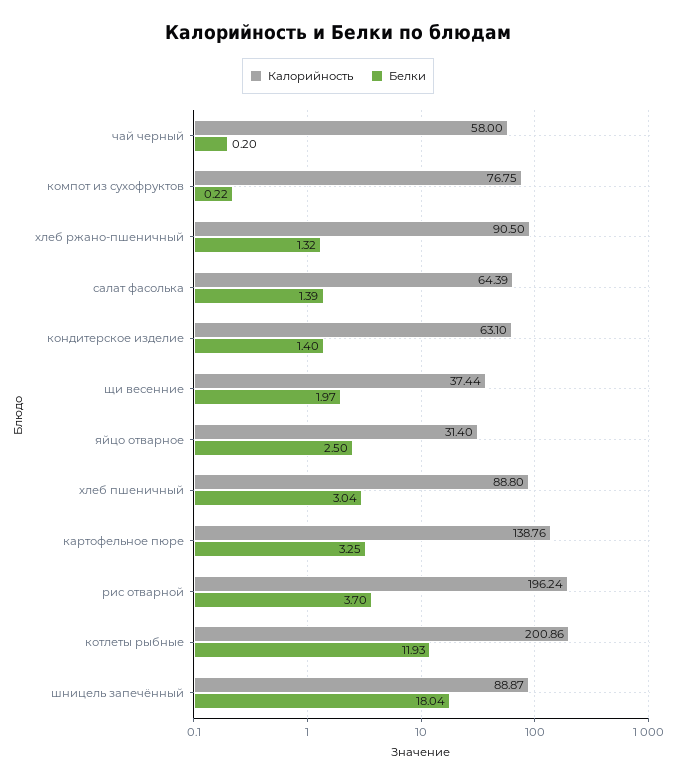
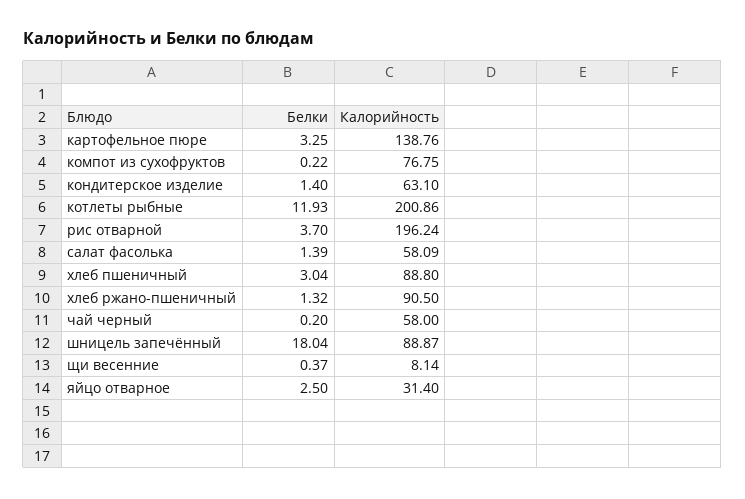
  {
    "Калорийность": {
      "чай черный": 58,
      "компот из сухофруктов": 76.75,
      "хлеб ржано-пшеничный": 90.5,
-     "салат фасолька": 64.39,
+     "салат фасолька": 58.09,
      "кондитерское изделие": 63.1,
-     "щи весенние": 37.44,
+     "щи весенние": 8.14,
      "яйцо отварное": 31.4,
      "хлеб пшеничный": 88.8,
      "картофельное пюре": 138.76,
      "рис отварной": 196.24,
      "котлеты рыбные": 200.86,
      "шницель запечённый": 88.87
    },
    "Белки": {
      "чай черный": 0.2,
      "компот из сухофруктов": 0.22,
      "хлеб ржано-пшеничный": 1.32,
      "салат фасолька": 1.39,
      "кондитерское изделие": 1.4,
-     "щи весенние": 1.97,
+     "щи весенние": 0.37,
      "яйцо отварное": 2.5,
      "хлеб пшеничный": 3.04,
      "картофельное пюре": 3.25,
      "рис отварной": 3.7,
      "котлеты рыбные": 11.93,
      "шницель запечённый": 18.04
    }
  }

